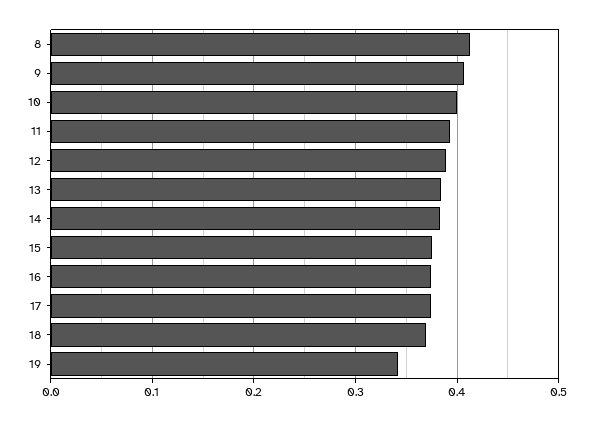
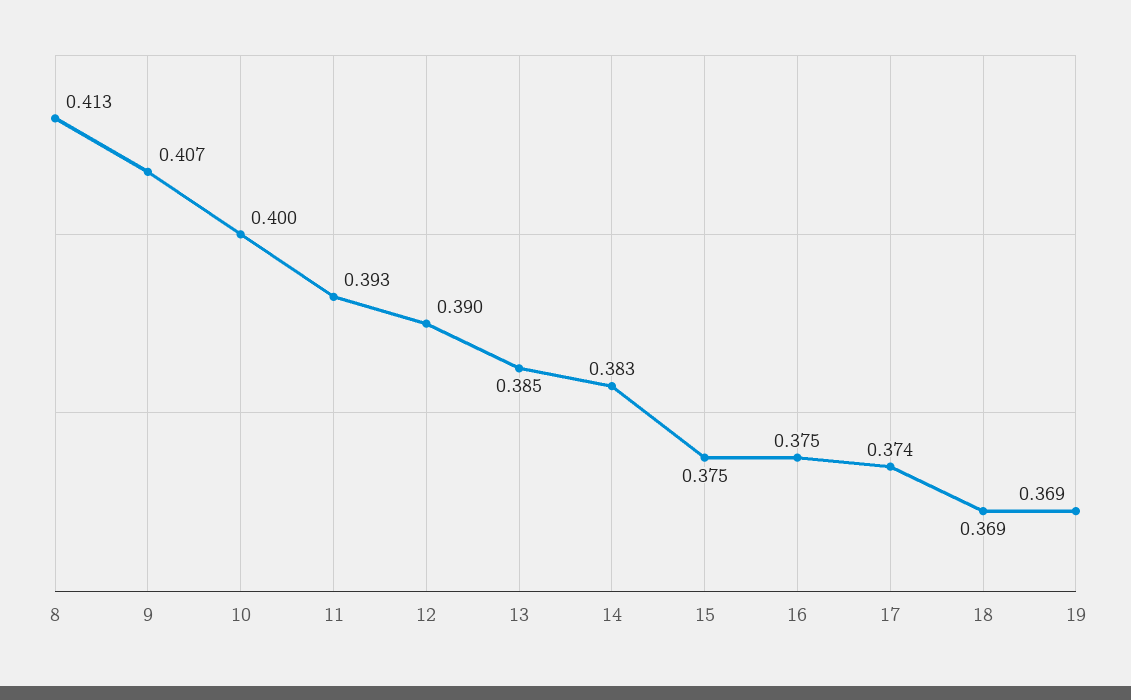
  {
    "8": 0.413,
    "9": 0.407,
    "10": 0.4,
    "11": 0.393,
    "12": 0.39,
    "13": 0.385,
    "14": 0.383,
    "15": 0.375,
    "16": 0.375,
    "17": 0.374,
    "18": 0.369,
-   "19": 0.34
+   "19": 0.369
  }

